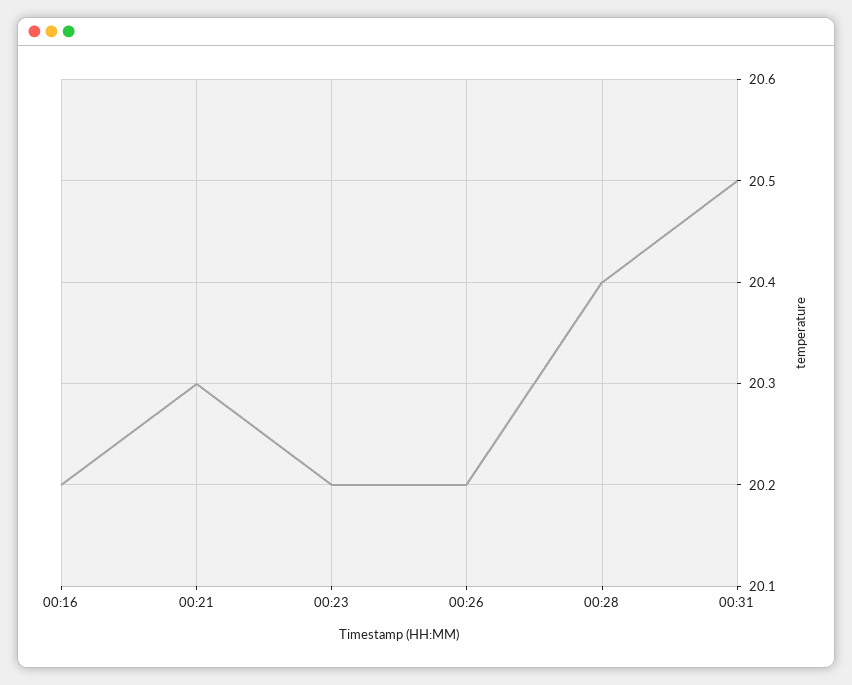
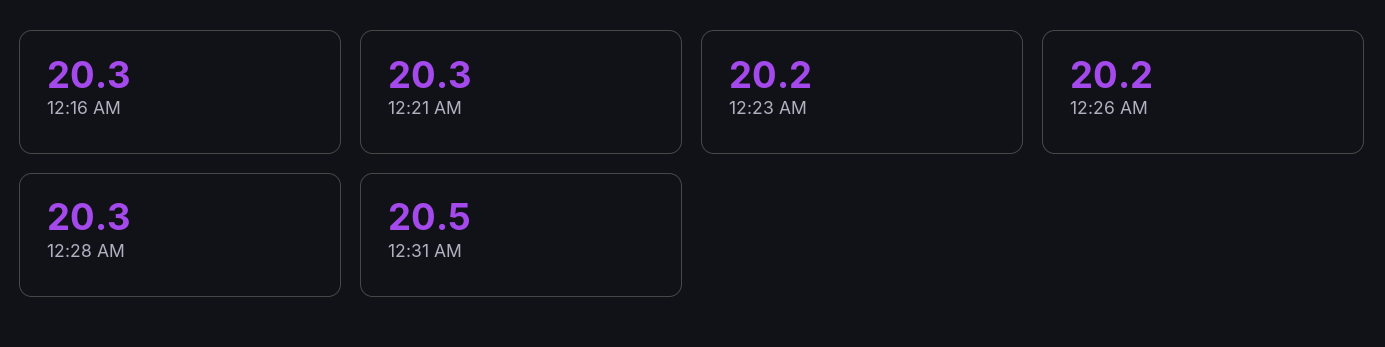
  {
-   "00:16": 20.2,
+   "00:16": 20.3,
    "00:21": 20.3,
    "00:23": 20.2,
    "00:26": 20.2,
-   "00:28": 20.4,
+   "00:28": 20.3,
    "00:31": 20.5
  }

